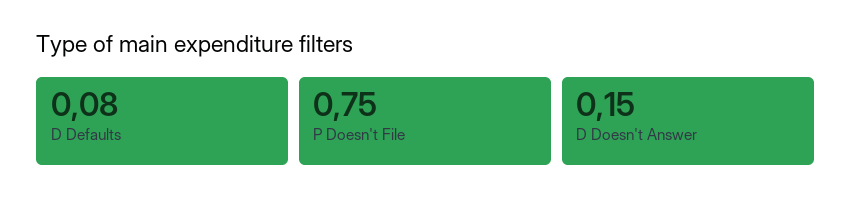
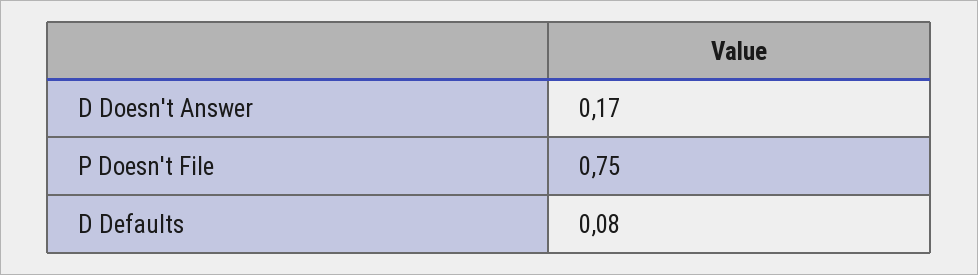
  {
    "D Defaults": 0.08,
    "P Doesn't File": 0.75,
-   "D Doesn't Answer": 0.15
+   "D Doesn't Answer": 0.17
  }

